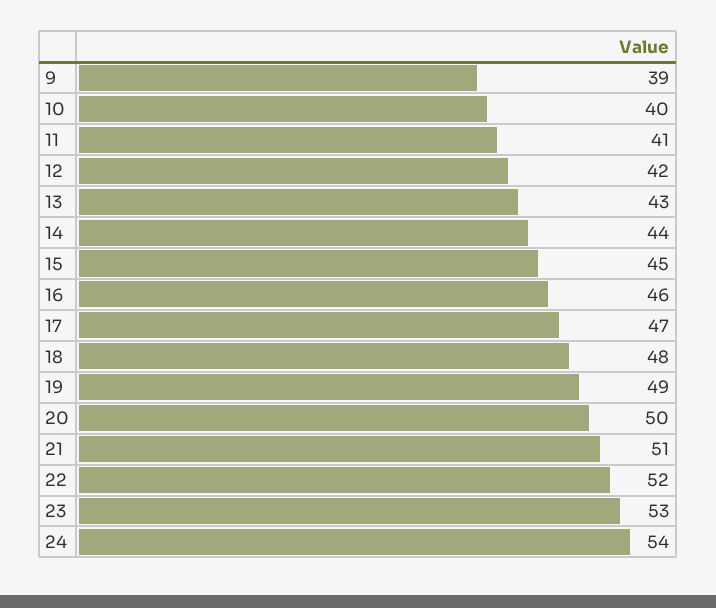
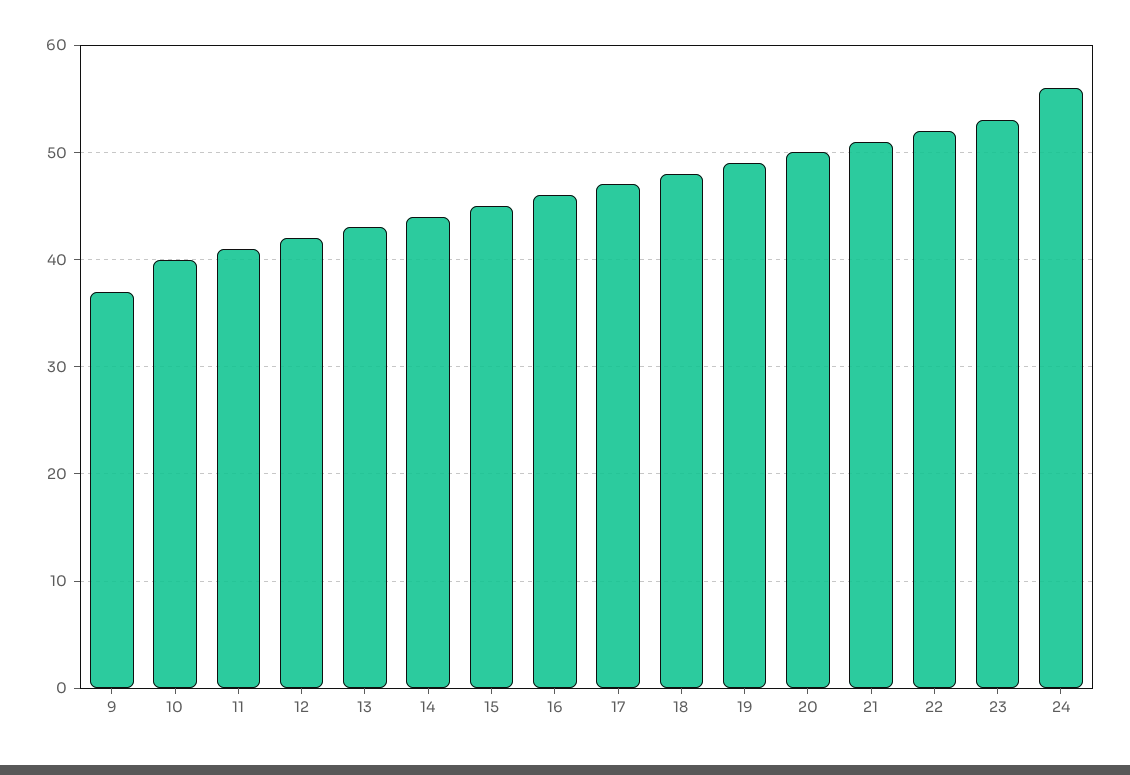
  {
-   "9": 39,
+   "9": 37,
    "10": 40,
    "11": 41,
    "12": 42,
    "13": 43,
    "14": 44,
    "15": 45,
    "16": 46,
    "17": 47,
    "18": 48,
    "19": 49,
    "20": 50,
    "21": 51,
    "22": 52,
    "23": 53,
-   "24": 54
+   "24": 56
  }

